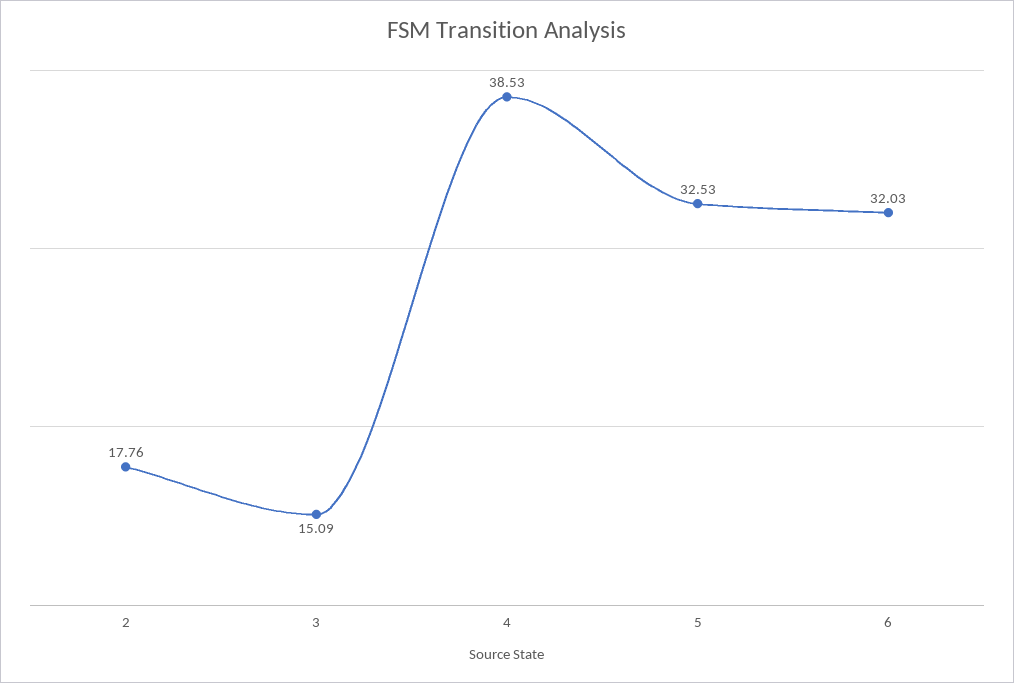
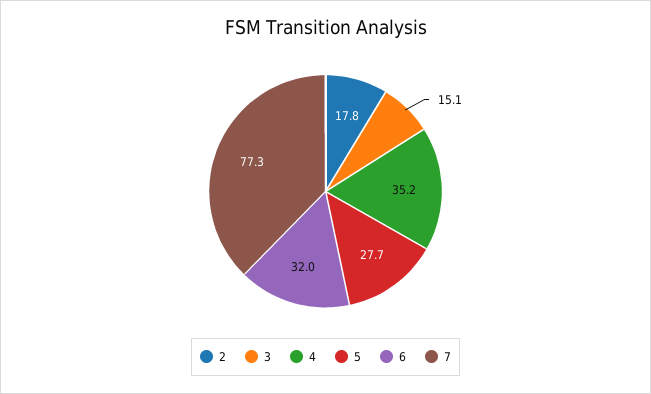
  {
    "2": 17.76,
    "3": 15.09,
-   "4": 38.53,
+   "4": 35.2,
-   "5": 32.53,
+   "5": 27.7,
-   "6": 32.03
+   "6": 32.03,
+   "7": 77.3
  }

